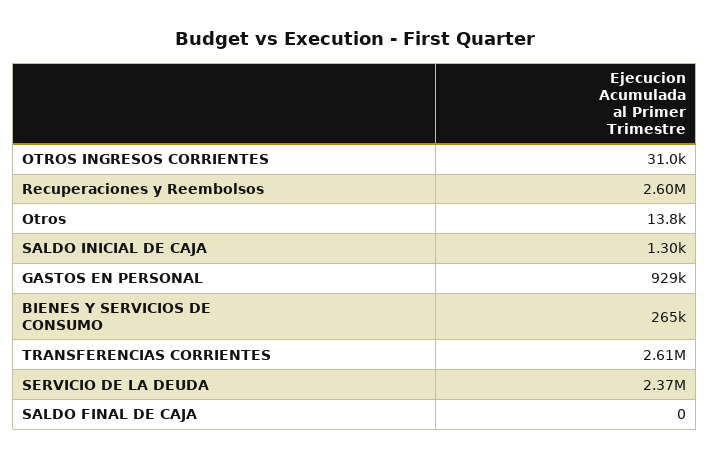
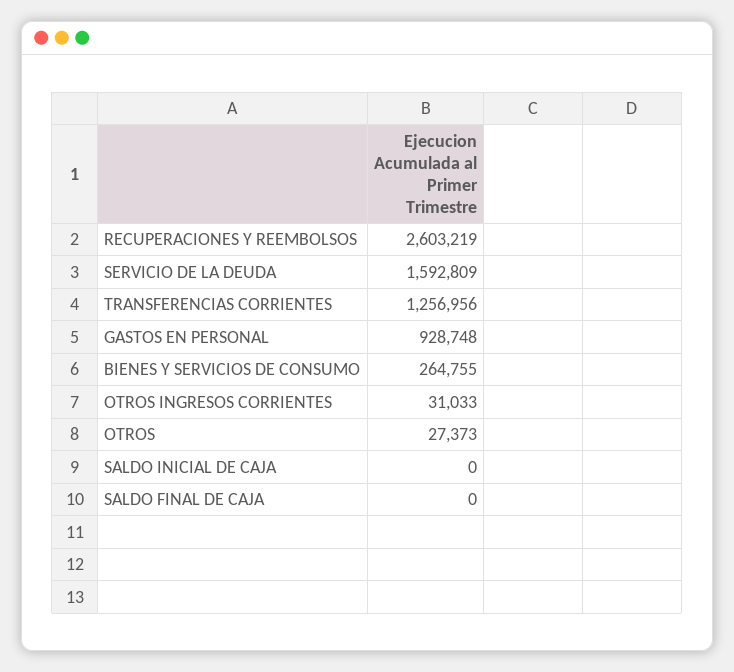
  {
    "OTROS INGRESOS CORRIENTES": 31033,
    "Recuperaciones y Reembolsos": 2603219,
-   "Otros": 13800,
+   "Otros": 27373,
-   "SALDO INICIAL DE CAJA": 1300,
+   "SALDO INICIAL DE CAJA": 0,
    "GASTOS EN PERSONAL": 928748,
    "BIENES Y SERVICIOS DE CONSUMO": 264755,
-   "TRANSFERENCIAS CORRIENTES": 2610000,
+   "TRANSFERENCIAS CORRIENTES": 1256956,
-   "SERVICIO DE LA DEUDA": 2370000,
+   "SERVICIO DE LA DEUDA": 1592809,
    "SALDO FINAL DE CAJA": 0
  }

